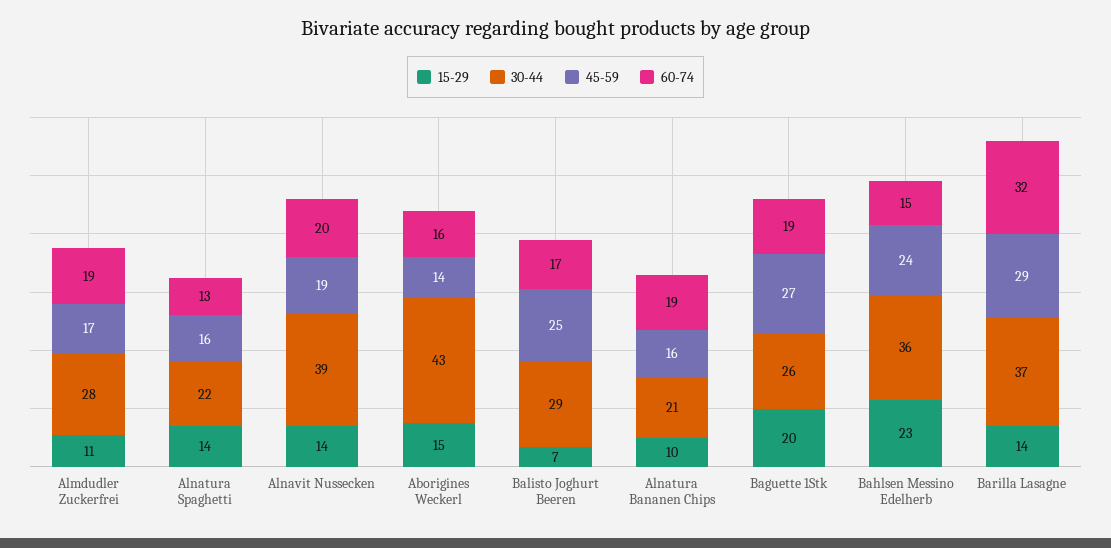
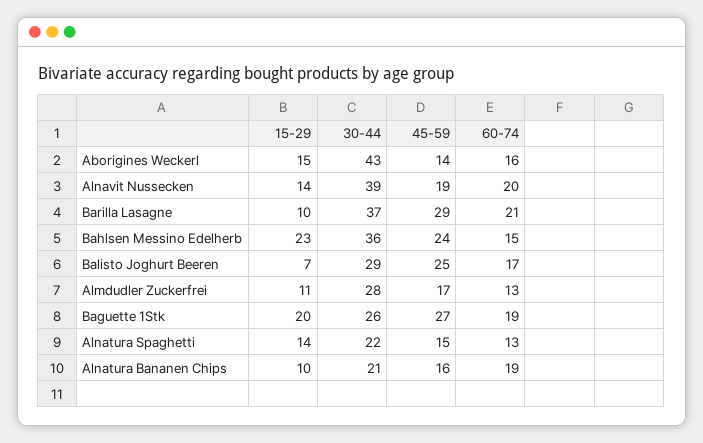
  {
    "15-29": {
      "Almdudler Zuckerfrei": 11,
      "Alnatura Spaghetti": 14,
      "Alnavit Nussecken": 14,
      "Aborigines Weckerl": 15,
      "Balisto Joghurt Beeren": 7,
      "Alnatura Bananen Chips": 10,
      "Baguette 1Stk": 20,
      "Bahlsen Messino Edelherb": 23,
-     "Barilla Lasagne": 14
+     "Barilla Lasagne": 10
    },
    "30-44": {
      "Almdudler Zuckerfrei": 28,
      "Alnatura Spaghetti": 22,
      "Alnavit Nussecken": 39,
      "Aborigines Weckerl": 43,
      "Balisto Joghurt Beeren": 29,
      "Alnatura Bananen Chips": 21,
      "Baguette 1Stk": 26,
      "Bahlsen Messino Edelherb": 36,
      "Barilla Lasagne": 37
    },
    "45-59": {
      "Almdudler Zuckerfrei": 17,
-     "Alnatura Spaghetti": 16,
+     "Alnatura Spaghetti": 15,
      "Alnavit Nussecken": 19,
      "Aborigines Weckerl": 14,
      "Balisto Joghurt Beeren": 25,
      "Alnatura Bananen Chips": 16,
      "Baguette 1Stk": 27,
      "Bahlsen Messino Edelherb": 24,
      "Barilla Lasagne": 29
    },
    "60-74": {
-     "Almdudler Zuckerfrei": 19,
+     "Almdudler Zuckerfrei": 13,
      "Alnatura Spaghetti": 13,
      "Alnavit Nussecken": 20,
      "Aborigines Weckerl": 16,
      "Balisto Joghurt Beeren": 17,
      "Alnatura Bananen Chips": 19,
      "Baguette 1Stk": 19,
      "Bahlsen Messino Edelherb": 15,
-     "Barilla Lasagne": 32
+     "Barilla Lasagne": 21
    }
  }

